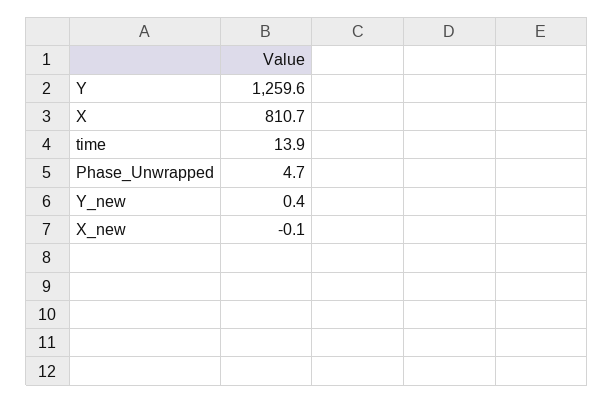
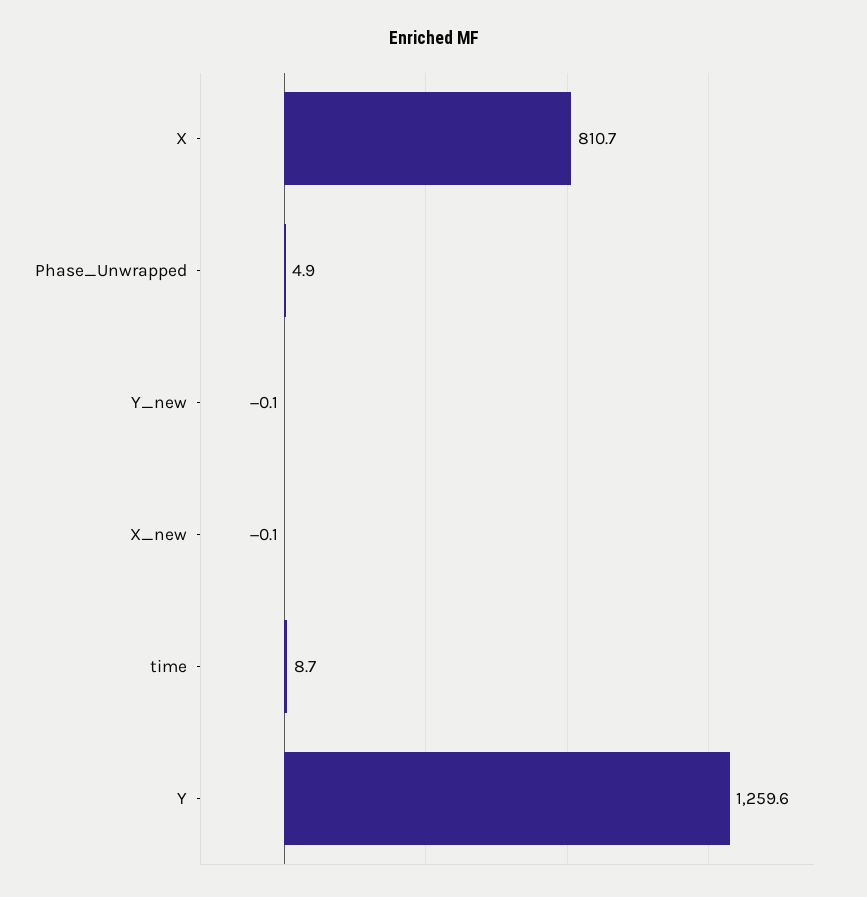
  {
    "Y": 1259.6,
    "X": 810.7,
-   "time": 13.9,
+   "time": 8.7,
-   "Phase_Unwrapped": 4.7,
+   "Phase_Unwrapped": 4.9,
-   "Y_new": 0.4,
+   "Y_new": -0.1,
    "X_new": -0.1
  }

